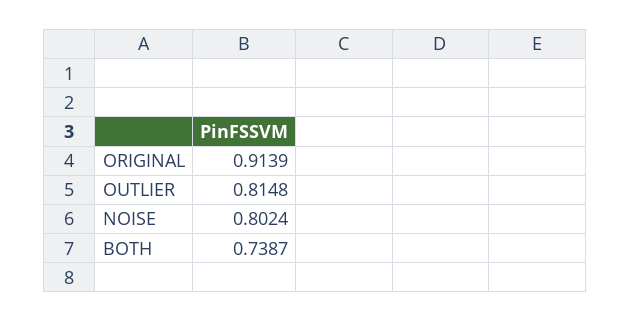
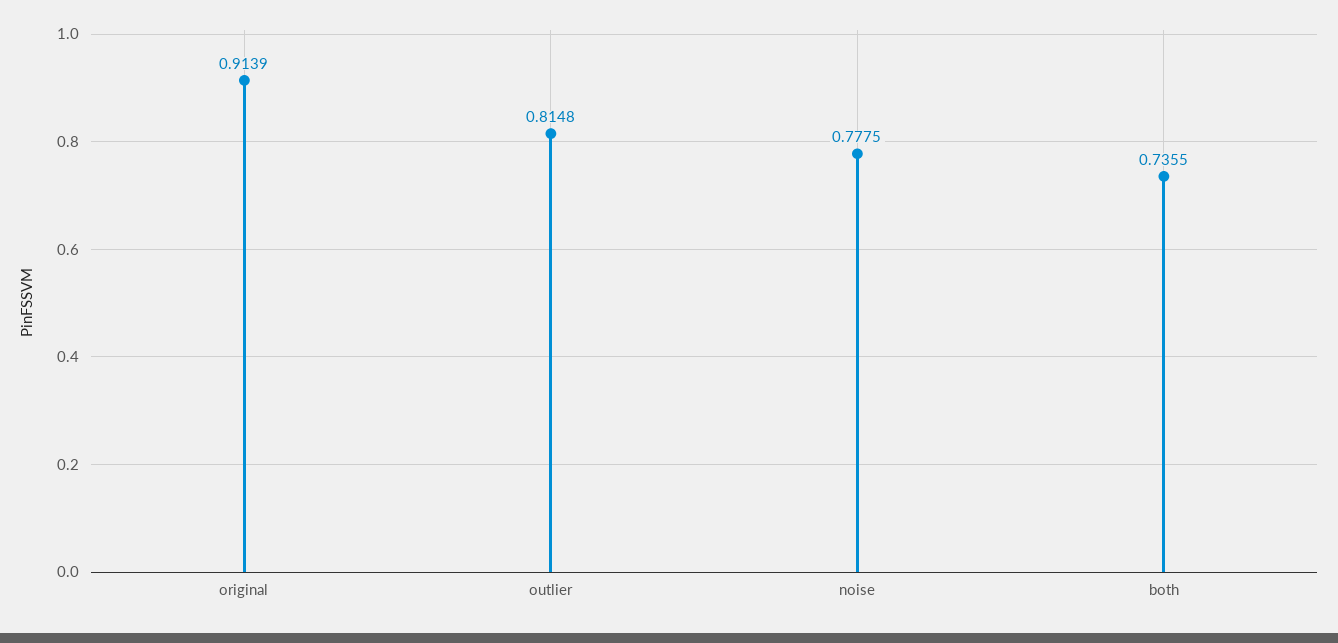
  {
    "ORIGINAL": 0.9139,
    "OUTLIER": 0.8148,
-   "NOISE": 0.8024,
+   "NOISE": 0.7775,
-   "BOTH": 0.7387
+   "BOTH": 0.7355
  }

